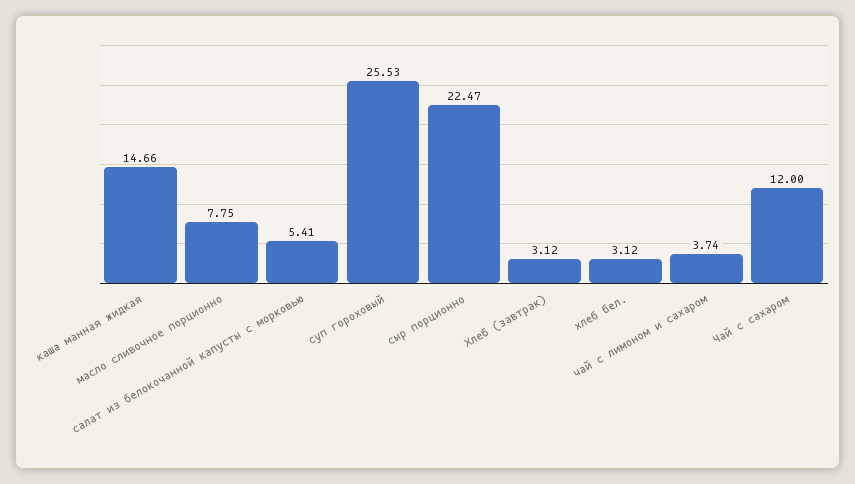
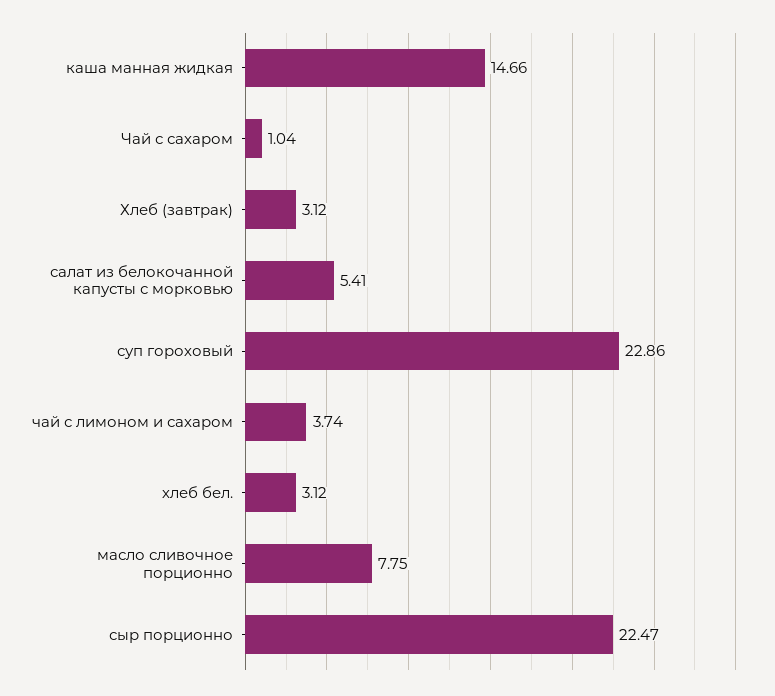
  {
    "каша манная жидкая": 14.66,
    "масло сливочное порционно": 7.75,
    "салат из белокочанной капусты с морковью": 5.41,
-   "суп гороховый": 25.53,
+   "суп гороховый": 22.86,
    "сыр порционно": 22.47,
    "Хлеб (завтрак)": 3.12,
    "хлеб бел.": 3.12,
    "чай с лимоном и сахаром": 3.74,
-   "Чай с сахаром": 12
+   "Чай с сахаром": 1.04
  }

